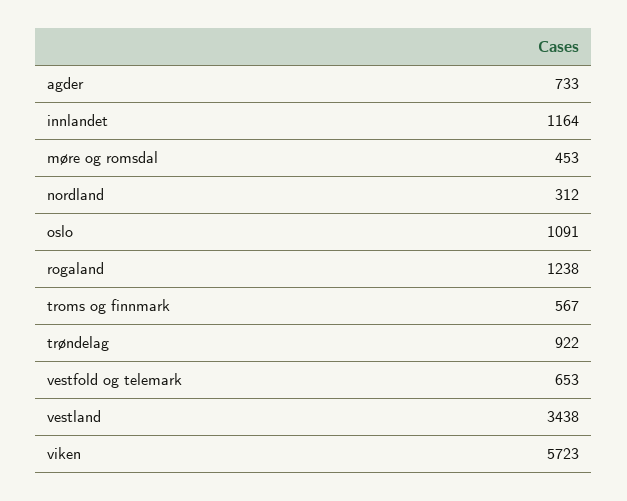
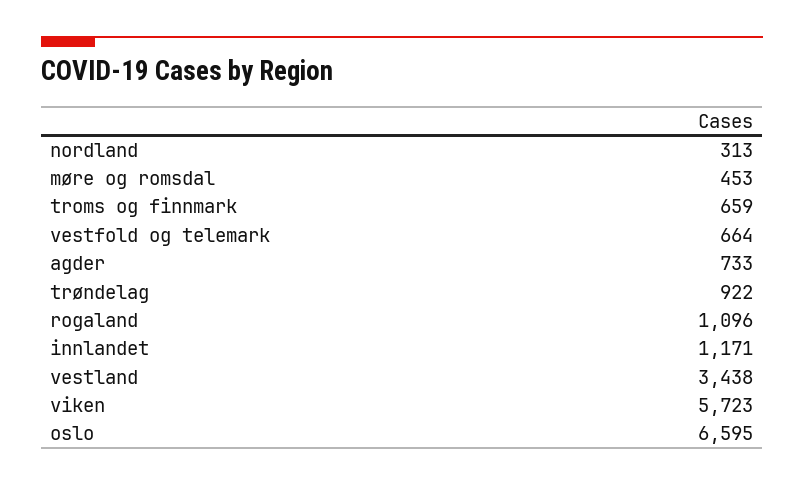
  {
    "agder": 733,
-   "innlandet": 1164,
+   "innlandet": 1171,
    "møre og romsdal": 453,
-   "nordland": 312,
+   "nordland": 313,
-   "oslo": 1091,
+   "oslo": 6595,
-   "rogaland": 1238,
+   "rogaland": 1096,
-   "troms og finnmark": 567,
+   "troms og finnmark": 659,
    "trøndelag": 922,
-   "vestfold og telemark": 653,
+   "vestfold og telemark": 664,
    "vestland": 3438,
    "viken": 5723
  }

